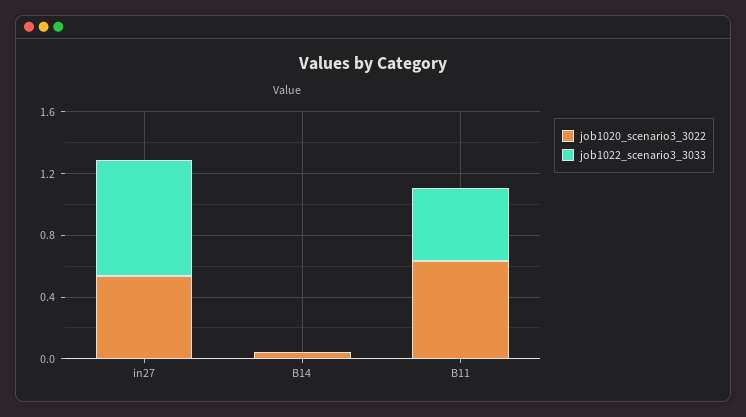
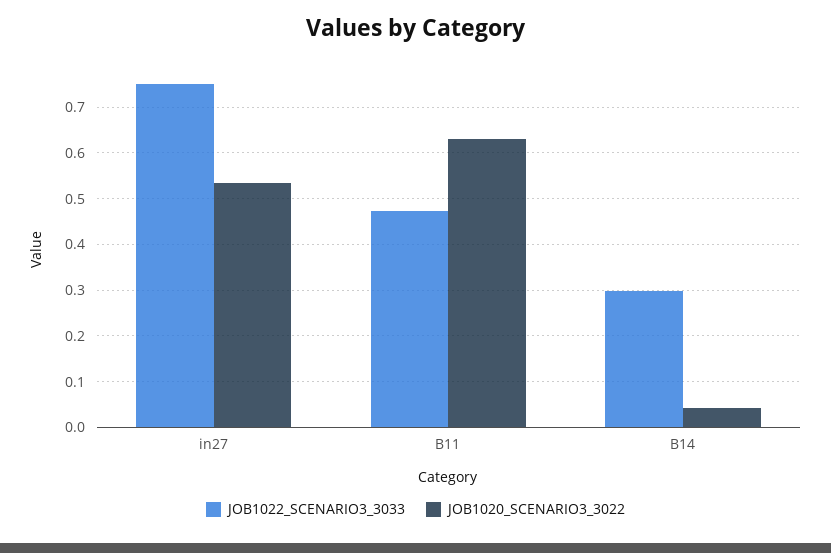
  {
    "job1020_scenario3_3022": {
      "in27": 0.54,
      "B14": 0.04,
      "B11": 0.64
    },
    "job1022_scenario3_3033": {
      "in27": 0.76,
-     "B14": 0,
+     "B14": 0.3,
      "B11": 0.48
    }
  }

